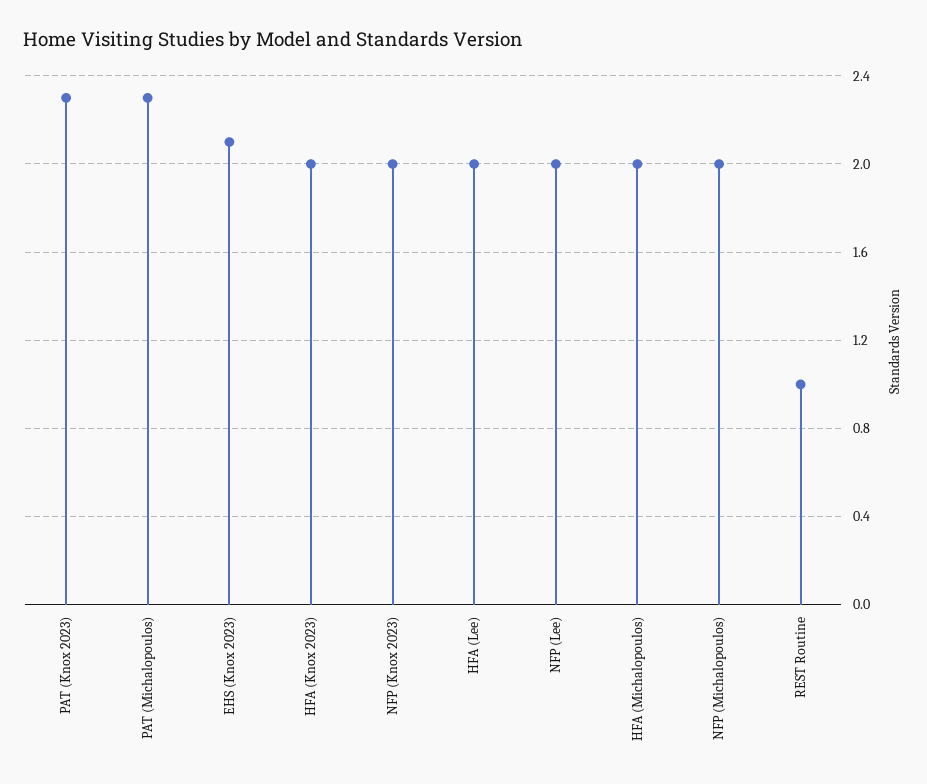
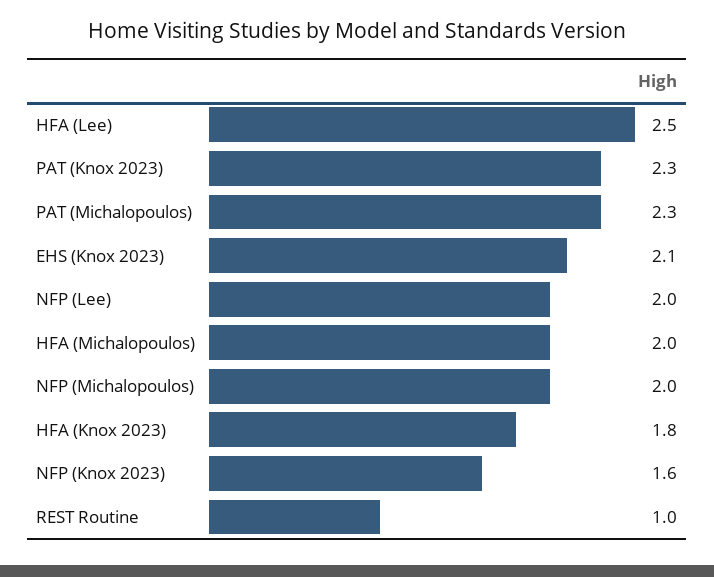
  {
    "PAT (Knox 2023)": 2.3,
    "PAT (Michalopoulos)": 2.3,
    "EHS (Knox 2023)": 2.1,
-   "HFA (Knox 2023)": 2,
+   "HFA (Knox 2023)": 1.8,
-   "NFP (Knox 2023)": 2,
+   "NFP (Knox 2023)": 1.6,
-   "HFA (Lee)": 2,
+   "HFA (Lee)": 2.5,
    "NFP (Lee)": 2,
    "HFA (Michalopoulos)": 2,
    "NFP (Michalopoulos)": 2,
    "REST Routine": 1
  }

